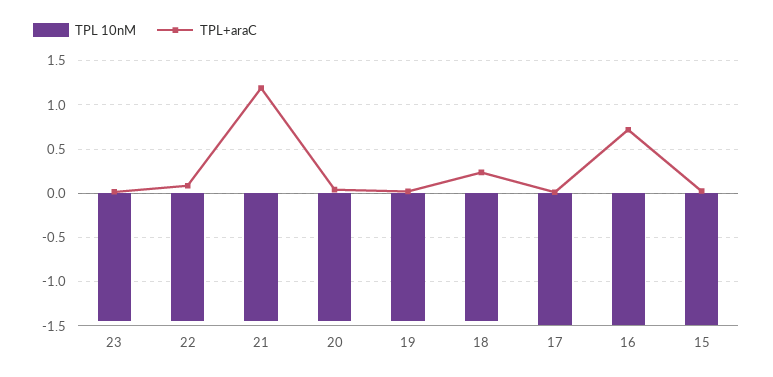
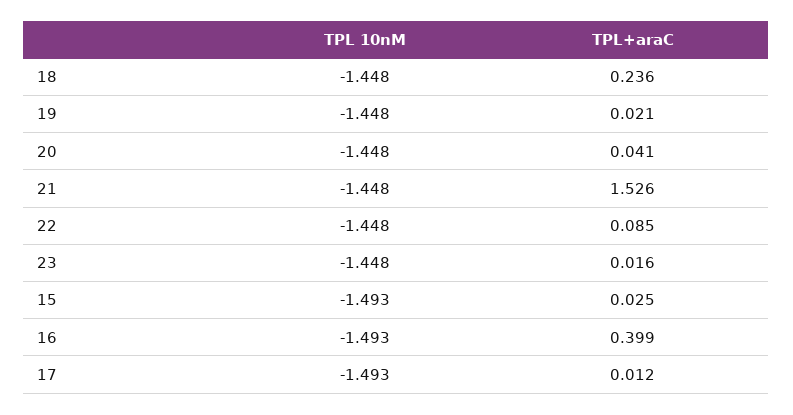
  {
    "TPL 10nM": {
      "23": -1.448,
      "22": -1.448,
      "21": -1.448,
      "20": -1.448,
      "19": -1.448,
      "18": -1.448,
      "17": -1.493,
      "16": -1.493,
      "15": -1.493
    },
    "TPL+araC": {
      "23": 0.016,
      "22": 0.085,
-     "21": 1.2,
+     "21": 1.526,
      "20": 0.041,
      "19": 0.021,
      "18": 0.236,
      "17": 0.012,
-     "16": 0.7,
+     "16": 0.399,
      "15": 0.025
    }
  }

